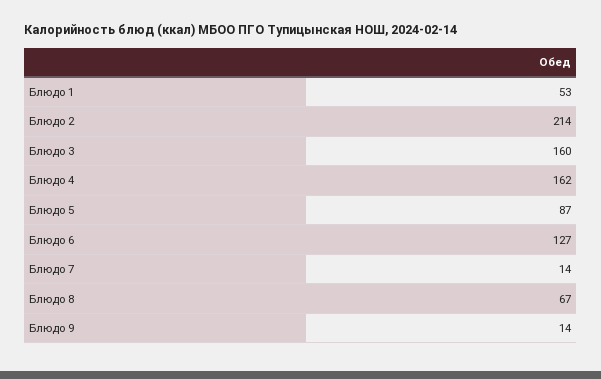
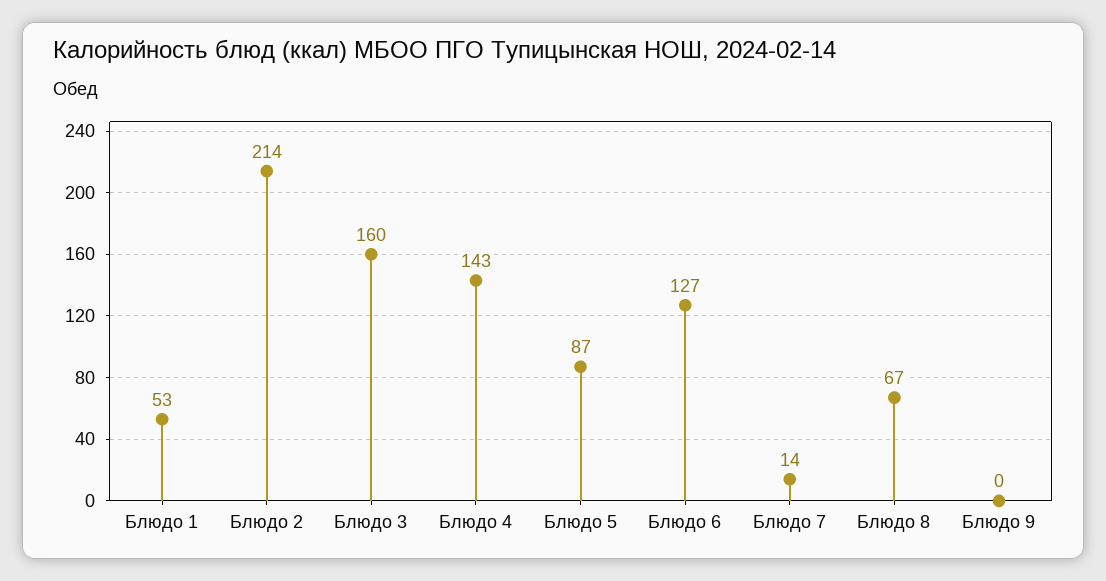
  {
    "Блюдо 1": 53,
    "Блюдо 2": 214,
    "Блюдо 3": 160,
-   "Блюдо 4": 162,
+   "Блюдо 4": 143,
    "Блюдо 5": 87,
    "Блюдо 6": 127,
    "Блюдо 7": 14,
    "Блюдо 8": 67,
-   "Блюдо 9": 14
+   "Блюдо 9": 0
  }

